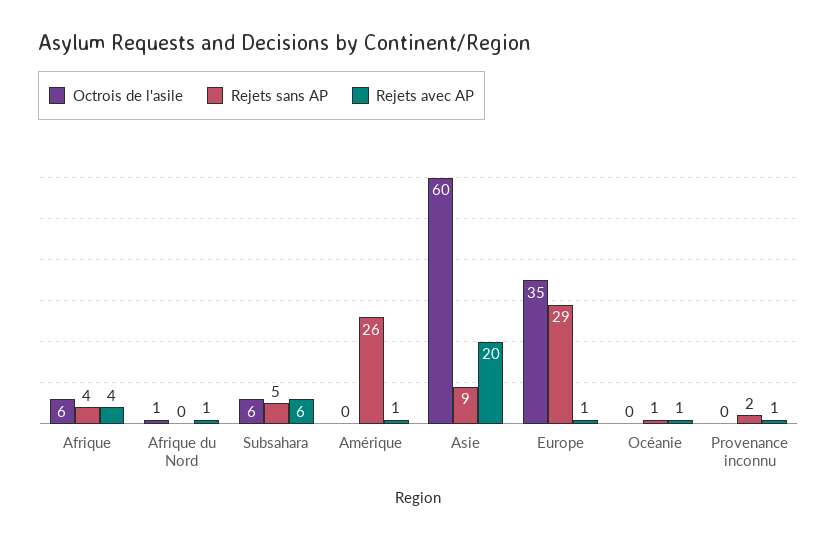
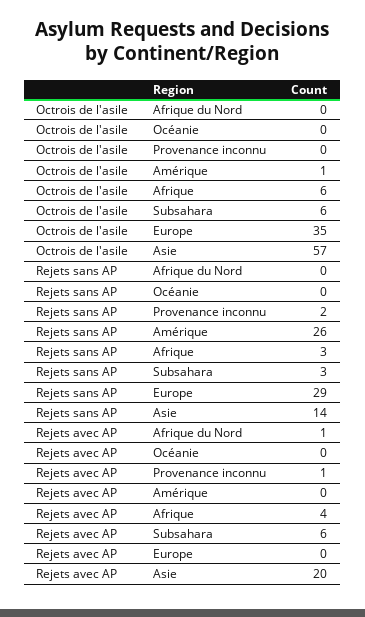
  {
    "Octrois de l'asile": {
      "Afrique": 6,
-     "Afrique du Nord": 1,
+     "Afrique du Nord": 0,
      "Subsahara": 6,
-     "Amérique": 0,
+     "Amérique": 1,
-     "Asie": 60,
+     "Asie": 57,
      "Europe": 35,
      "Océanie": 0,
      "Provenance inconnu": 0
    },
    "Rejets sans AP": {
-     "Afrique": 4,
+     "Afrique": 3,
      "Afrique du Nord": 0,
-     "Subsahara": 5,
+     "Subsahara": 3,
      "Amérique": 26,
-     "Asie": 9,
+     "Asie": 14,
      "Europe": 29,
-     "Océanie": 1,
+     "Océanie": 0,
      "Provenance inconnu": 2
    },
    "Rejets avec AP": {
      "Afrique": 4,
      "Afrique du Nord": 1,
      "Subsahara": 6,
-     "Amérique": 1,
+     "Amérique": 0,
      "Asie": 20,
-     "Europe": 1,
+     "Europe": 0,
-     "Océanie": 1,
+     "Océanie": 0,
      "Provenance inconnu": 1
    }
  }

